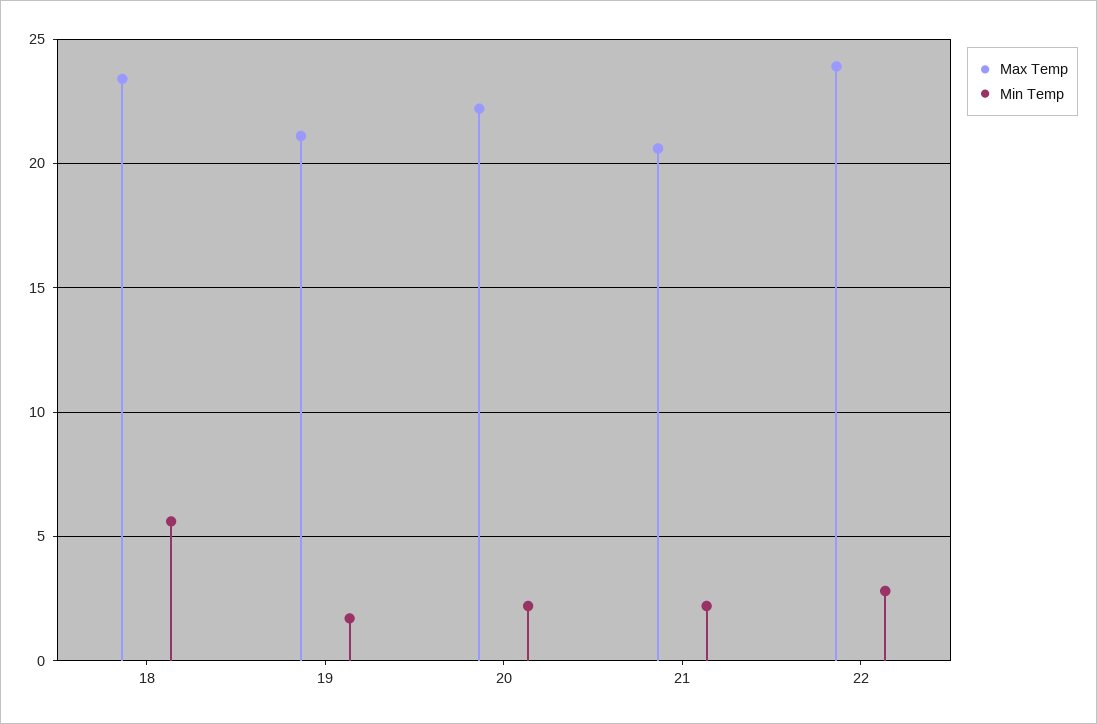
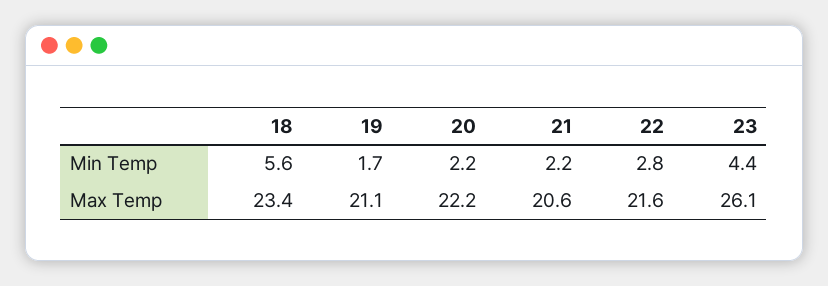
  {
    "Max Temp": {
      "18": 23.4,
      "19": 21.1,
      "20": 22.2,
      "21": 20.6,
-     "22": 24
+     "22": 21.6,
+     "23": 26.1
    },
    "Min Temp": {
      "18": 5.6,
      "19": 1.7,
      "20": 2.2,
      "21": 2.2,
-     "22": 2.8
+     "22": 2.8,
+     "23": 4.4
    }
  }

